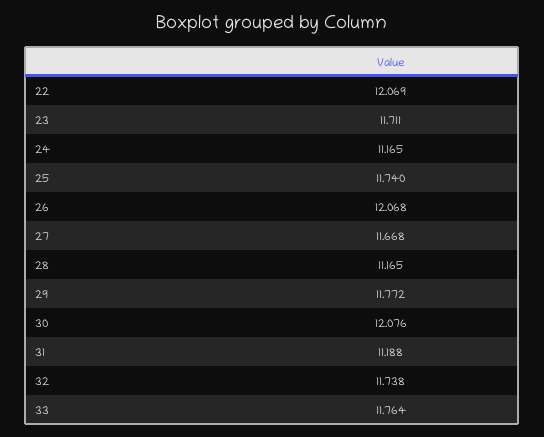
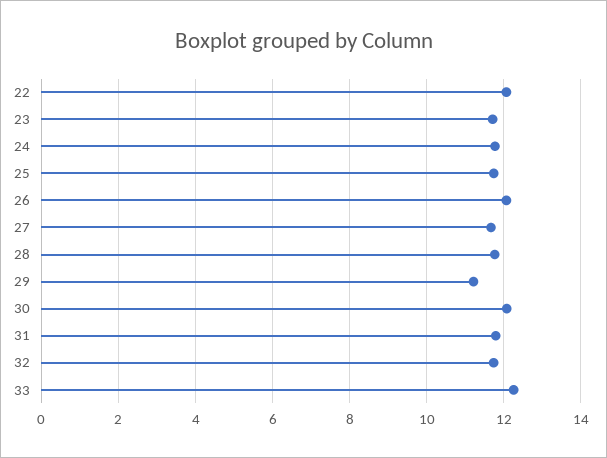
  {
    "22": 12.069,
    "23": 11.711,
-   "24": 11.165,
+   "24": 11.8,
    "25": 11.74,
    "26": 12.068,
    "27": 11.668,
-   "28": 11.165,
+   "28": 11.8,
-   "29": 11.772,
+   "29": 11.2,
    "30": 12.076,
-   "31": 11.188,
+   "31": 11.8,
    "32": 11.738,
-   "33": 11.764
+   "33": 12.2
  }

